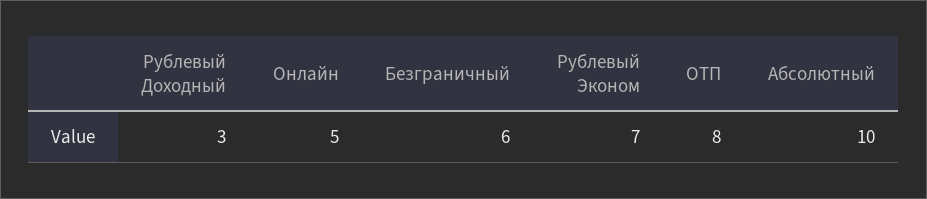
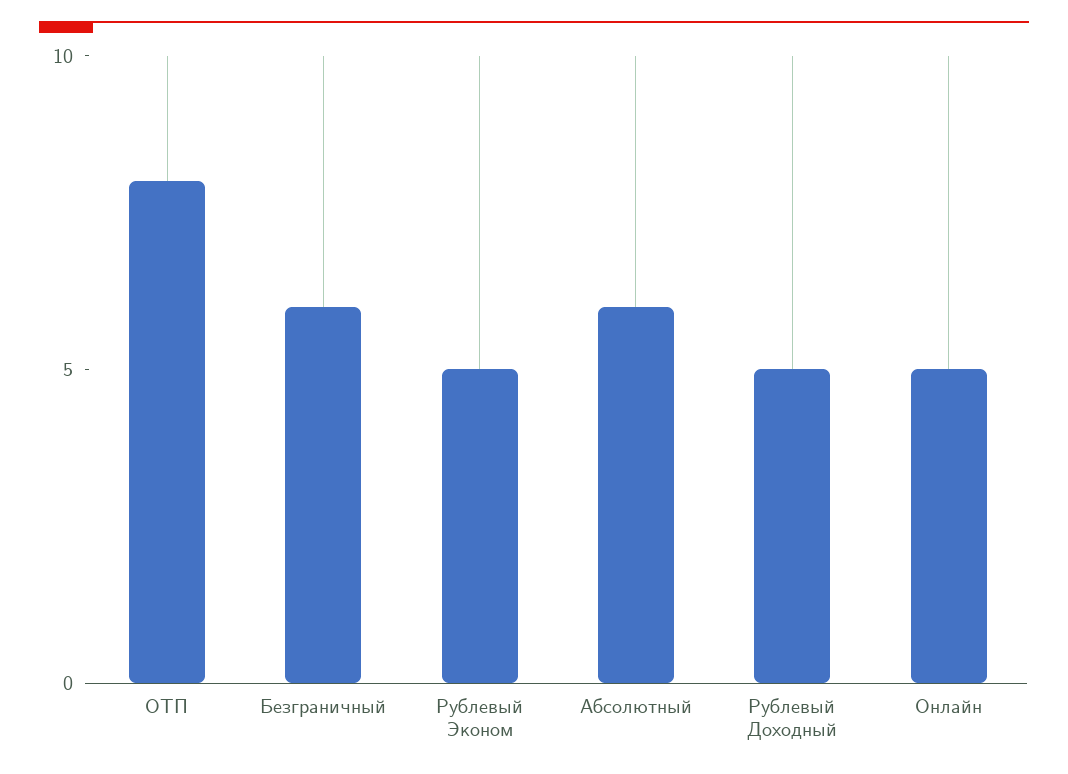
  {
-   "Рублевый Доходный": 3,
+   "Рублевый Доходный": 5,
    "Онлайн": 5,
    "Безграничный": 6,
-   "Рублевый Эконом": 7,
+   "Рублевый Эконом": 5,
    "ОТП": 8,
-   "Абсолютный": 10
+   "Абсолютный": 6
  }

